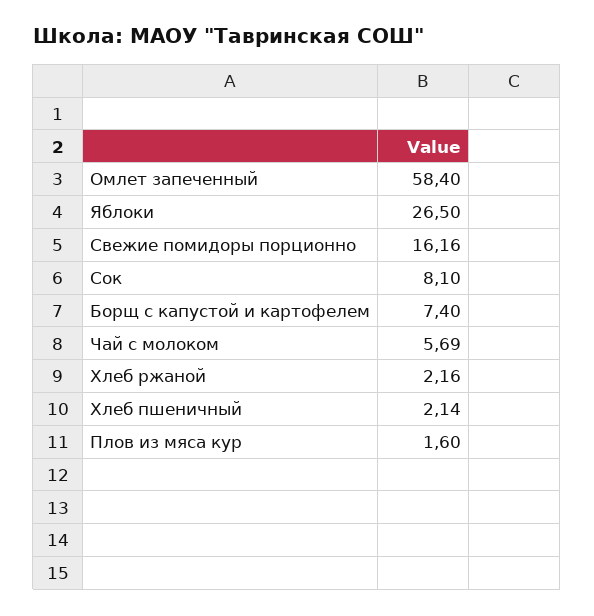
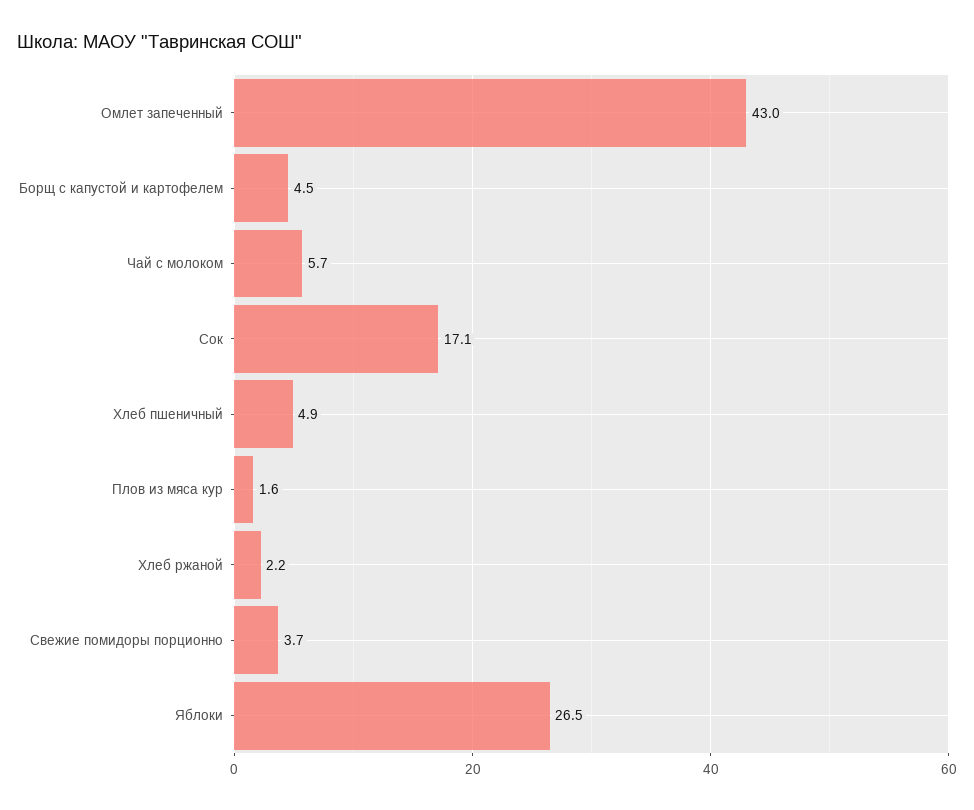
  {
-   "Омлет запеченный": 58.4,
+   "Омлет запеченный": 43,
    "Яблоки": 26.5,
-   "Свежие помидоры порционно": 16.16,
+   "Свежие помидоры порционно": 3.7,
-   "Сок": 8.1,
+   "Сок": 17.1,
-   "Борщ с капустой и картофелем": 7.4,
+   "Борщ с капустой и картофелем": 4.5,
    "Чай с молоком": 5.69,
    "Хлеб ржаной": 2.16,
-   "Хлеб пшеничный": 2.14,
+   "Хлеб пшеничный": 4.9,
    "Плов из мяса кур": 1.6
  }

